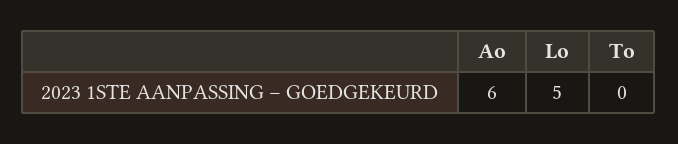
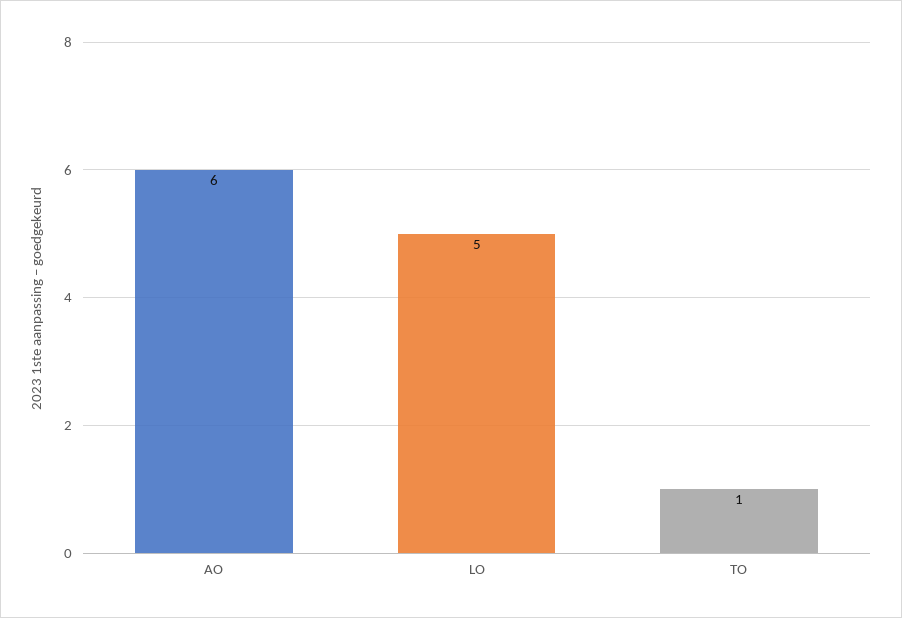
  {
    "Ao": 6,
    "Lo": 5,
-   "To": 0
+   "To": 1
  }

